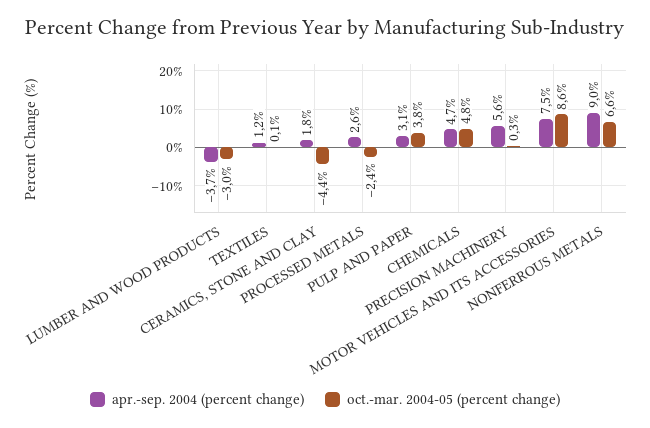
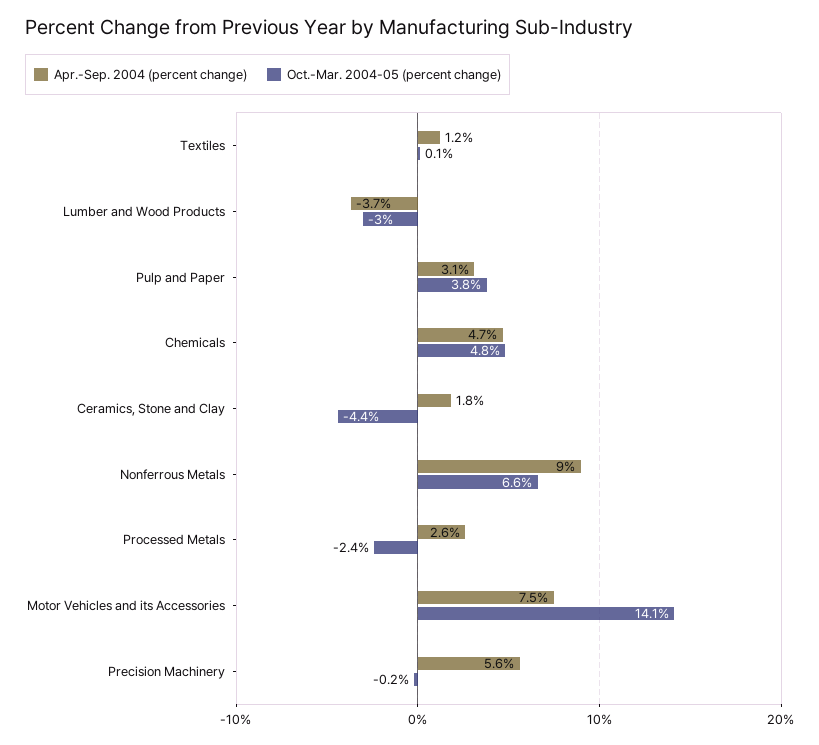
  {
    "apr.-sep. 2004 (percent change)": {
      "LUMBER AND WOOD PRODUCTS": -3.7,
      "TEXTILES": 1.2,
      "CERAMICS, STONE AND CLAY": 1.8,
      "PROCESSED METALS": 2.6,
      "PULP AND PAPER": 3.1,
      "CHEMICALS": 4.7,
      "PRECISION MACHINERY": 5.6,
      "MOTOR VEHICLES AND ITS ACCESSORIES": 7.5,
      "NONFERROUS METALS": 9
    },
    "oct.-mar. 2004-05 (percent change)": {
      "LUMBER AND WOOD PRODUCTS": -3,
      "TEXTILES": 0.1,
      "CERAMICS, STONE AND CLAY": -4.4,
      "PROCESSED METALS": -2.4,
      "PULP AND PAPER": 3.8,
      "CHEMICALS": 4.8,
-     "PRECISION MACHINERY": 0.3,
+     "PRECISION MACHINERY": -0.2,
-     "MOTOR VEHICLES AND ITS ACCESSORIES": 8.6,
+     "MOTOR VEHICLES AND ITS ACCESSORIES": 14.1,
      "NONFERROUS METALS": 6.6
    }
  }

